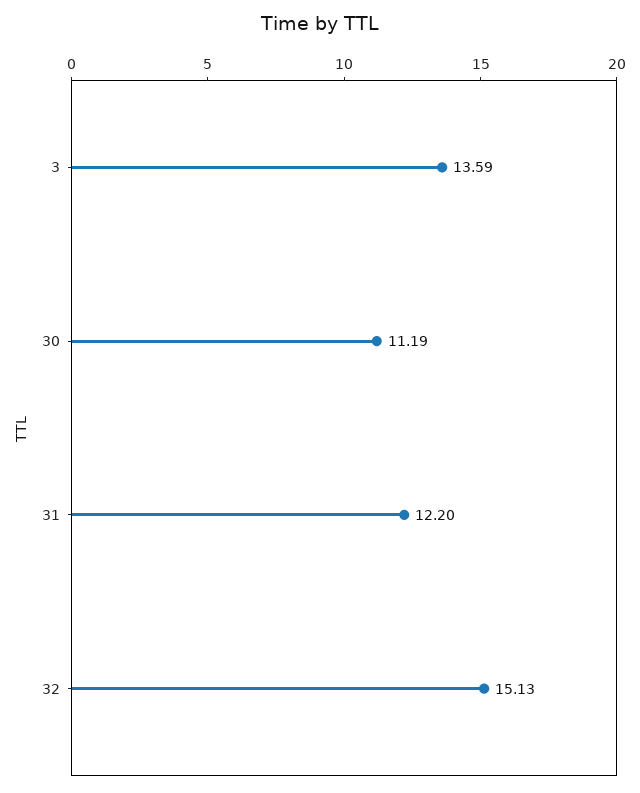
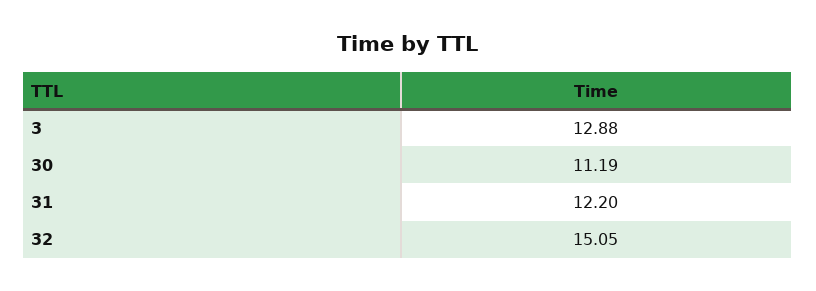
  {
-   "3": 13.59,
+   "3": 12.88,
    "30": 11.19,
    "31": 12.2,
-   "32": 15.13
+   "32": 15.05
  }

